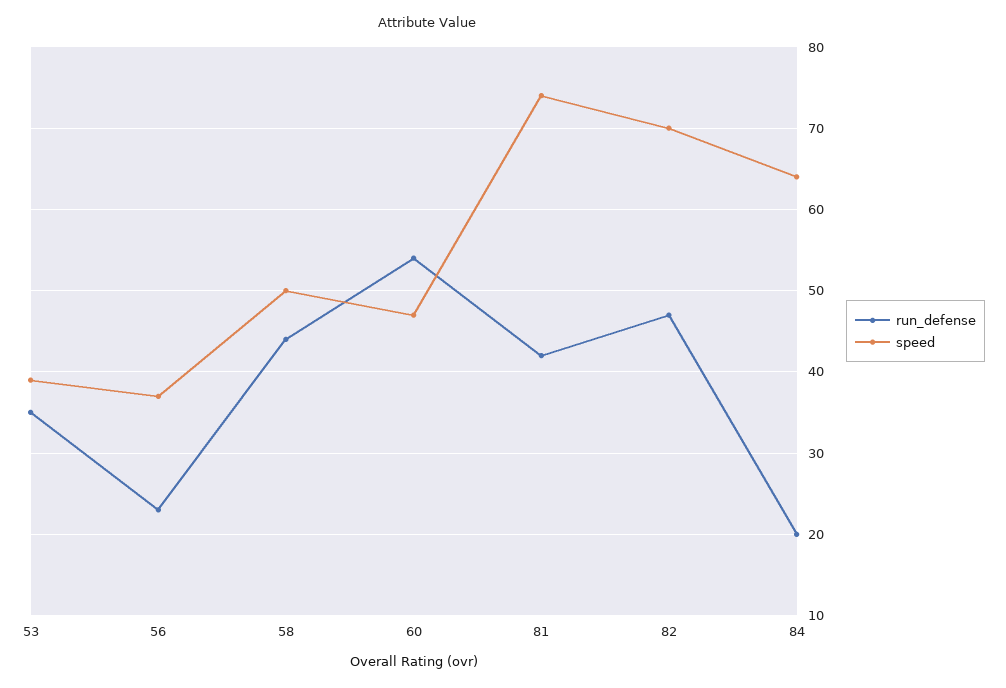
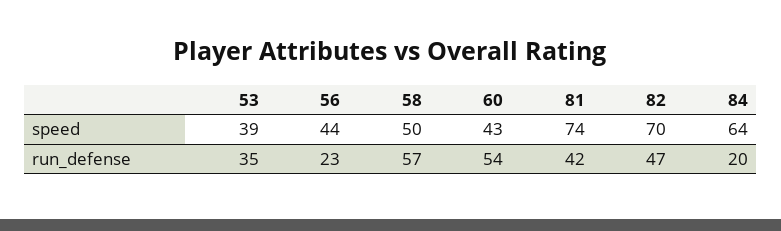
  {
    "run_defense": {
      "53": 35,
      "56": 23,
-     "58": 44,
+     "58": 57,
      "60": 54,
      "81": 42,
      "82": 47,
      "84": 20
    },
    "speed": {
      "53": 39,
-     "56": 37,
+     "56": 44,
      "58": 50,
-     "60": 47,
+     "60": 43,
      "81": 74,
      "82": 70,
      "84": 64
    }
  }

